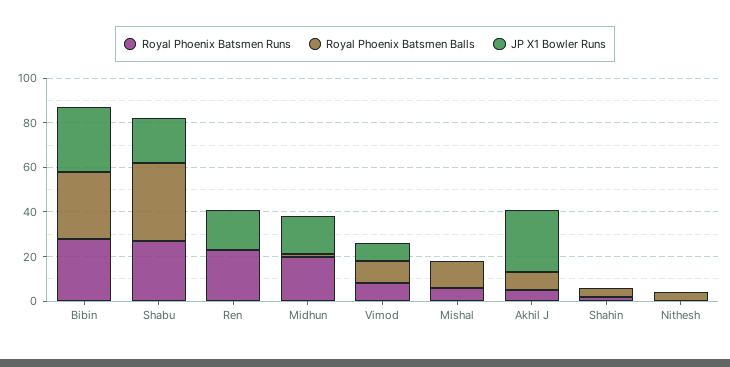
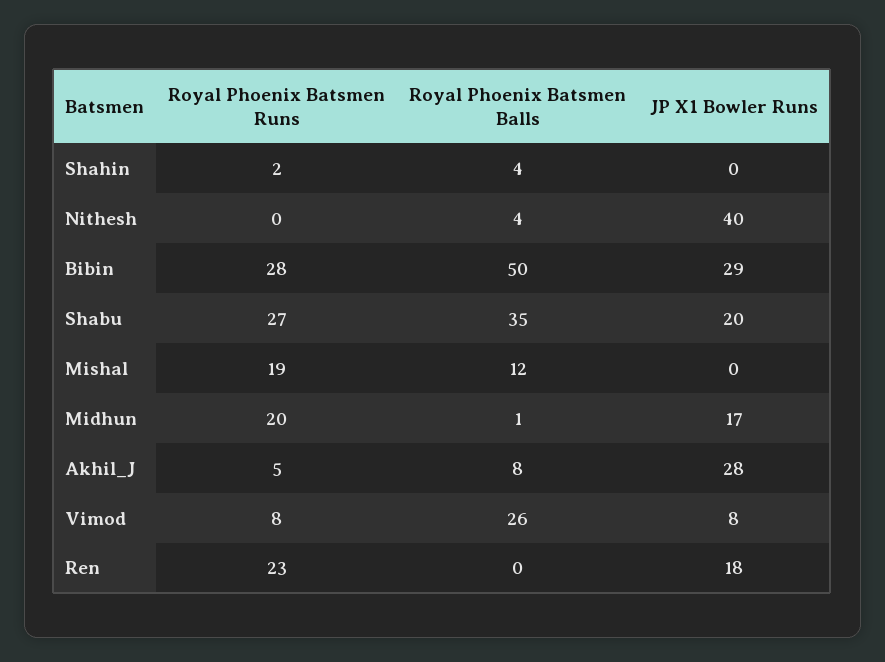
  {
    "Royal Phoenix Batsmen Runs": {
      "Bibin": 28,
      "Shabu": 27,
      "Ren": 23,
      "Midhun": 20,
      "Vimod": 8,
-     "Mishal": 5,
+     "Mishal": 19,
      "Akhil J": 5,
      "Shahin": 2,
      "Nithesh": 0
    },
    "Royal Phoenix Batsmen Balls": {
-     "Bibin": 30,
+     "Bibin": 50,
      "Shabu": 35,
      "Ren": 0,
      "Midhun": 1,
-     "Vimod": 10,
+     "Vimod": 26,
      "Mishal": 12,
      "Akhil J": 8,
      "Shahin": 4,
      "Nithesh": 4
    },
    "JP X1 Bowler Runs": {
      "Bibin": 29,
      "Shabu": 20,
      "Ren": 18,
      "Midhun": 17,
      "Vimod": 8,
      "Mishal": 0,
      "Akhil J": 28,
      "Shahin": 0,
-     "Nithesh": 0
+     "Nithesh": 40
    }
  }

